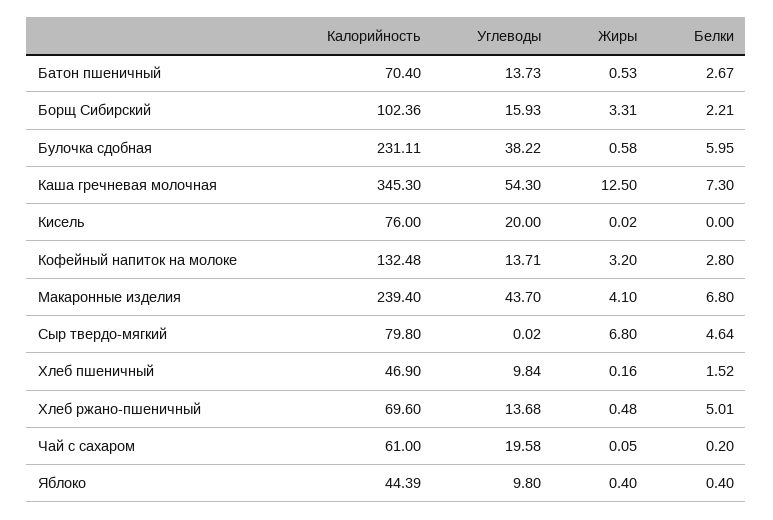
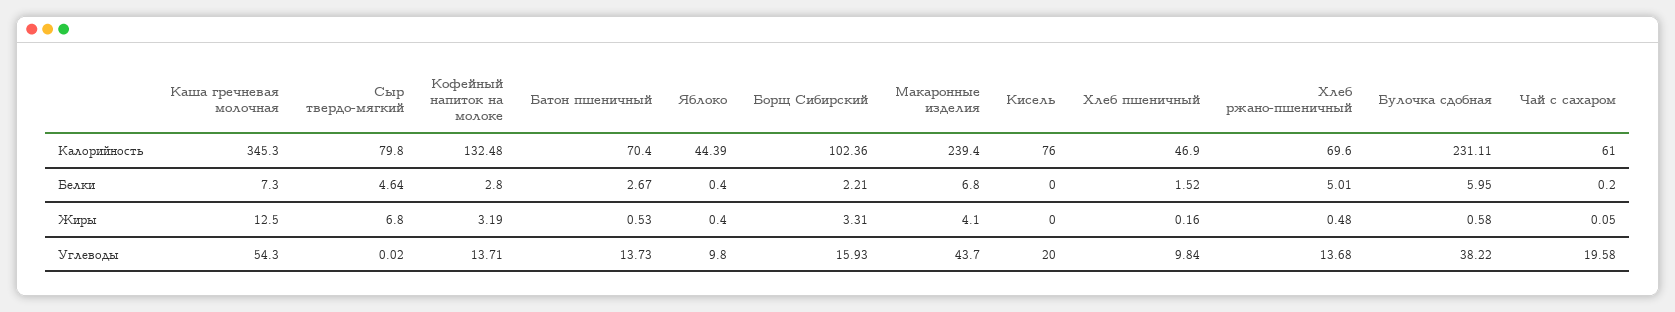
  {
    "Калорийность": {
      "Батон пшеничный": 70.4,
      "Борщ Сибирский": 102.36,
      "Булочка сдобная": 231.11,
      "Каша гречневая молочная": 345.3,
      "Кисель": 76,
      "Кофейный напиток на молоке": 132.48,
      "Макаронные изделия": 239.4,
      "Сыр твердо-мягкий": 79.8,
      "Хлеб пшеничный": 46.9,
      "Хлеб ржано-пшеничный": 69.6,
      "Чай с сахаром": 61,
      "Яблоко": 44.39
    },
    "Углеводы": {
      "Батон пшеничный": 13.73,
      "Борщ Сибирский": 15.93,
      "Булочка сдобная": 38.22,
      "Каша гречневая молочная": 54.3,
      "Кисель": 20,
      "Кофейный напиток на молоке": 13.71,
      "Макаронные изделия": 43.7,
      "Сыр твердо-мягкий": 0.02,
      "Хлеб пшеничный": 9.84,
      "Хлеб ржано-пшеничный": 13.68,
      "Чай с сахаром": 19.58,
      "Яблоко": 9.8
    },
    "Жиры": {
      "Батон пшеничный": 0.53,
      "Борщ Сибирский": 3.31,
      "Булочка сдобная": 0.58,
      "Каша гречневая молочная": 12.5,
-     "Кисель": 0.02,
+     "Кисель": 0,
-     "Кофейный напиток на молоке": 3.2,
+     "Кофейный напиток на молоке": 3.19,
      "Макаронные изделия": 4.1,
      "Сыр твердо-мягкий": 6.8,
      "Хлеб пшеничный": 0.16,
      "Хлеб ржано-пшеничный": 0.48,
      "Чай с сахаром": 0.05,
      "Яблоко": 0.4
    },
    "Белки": {
      "Батон пшеничный": 2.67,
      "Борщ Сибирский": 2.21,
      "Булочка сдобная": 5.95,
      "Каша гречневая молочная": 7.3,
      "Кисель": 0,
      "Кофейный напиток на молоке": 2.8,
      "Макаронные изделия": 6.8,
      "Сыр твердо-мягкий": 4.64,
      "Хлеб пшеничный": 1.52,
      "Хлеб ржано-пшеничный": 5.01,
      "Чай с сахаром": 0.2,
      "Яблоко": 0.4
    }
  }

